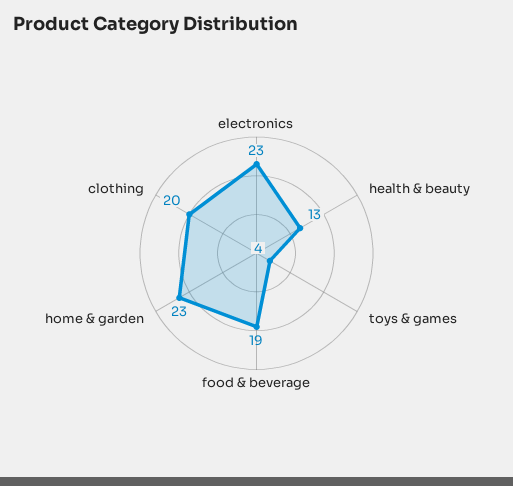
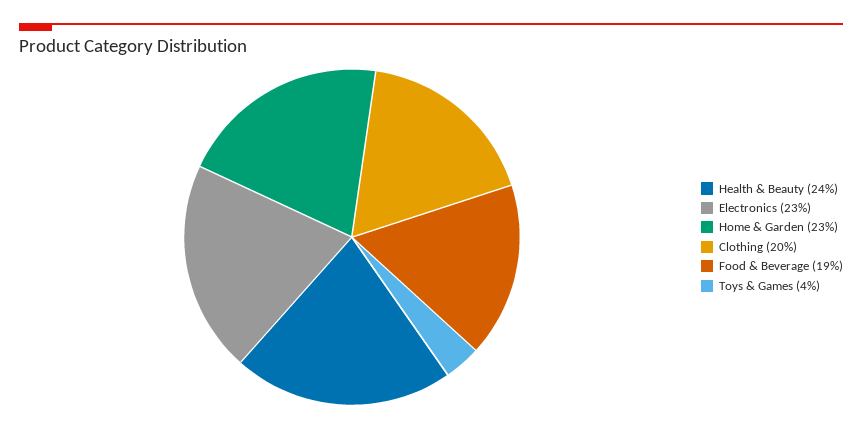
  {
    "electronics": 23,
-   "health & beauty": 13,
+   "health & beauty": 24,
    "toys & games": 4,
    "food & beverage": 19,
    "home & garden": 23,
    "clothing": 20
  }

